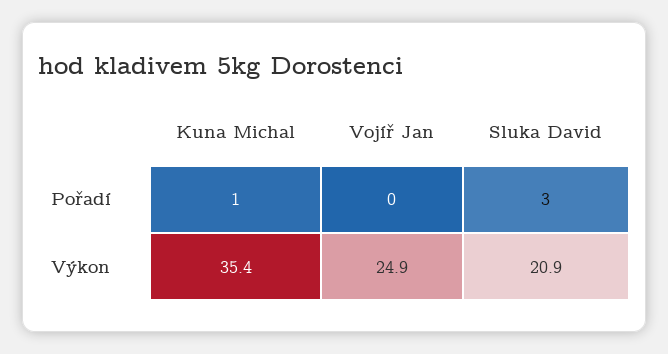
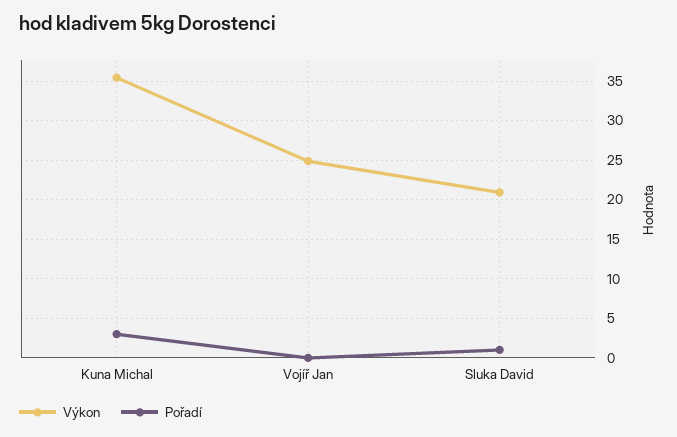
  {
    "Pořadí": {
-     "Kuna Michal": 1,
+     "Kuna Michal": 3,
      "Vojíř Jan": 0,
-     "Sluka David": 3
+     "Sluka David": 1
    },
    "Výkon": {
      "Kuna Michal": 35.4,
      "Vojíř Jan": 24.9,
      "Sluka David": 20.9
    }
  }

